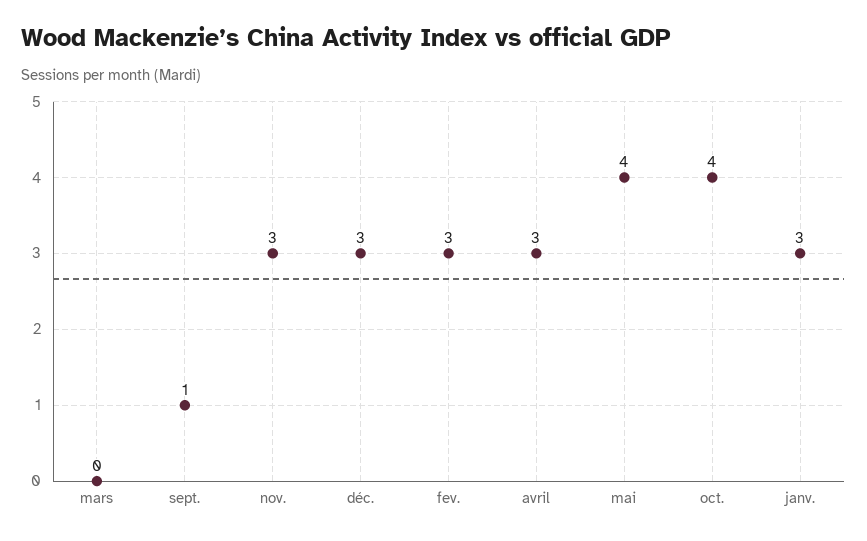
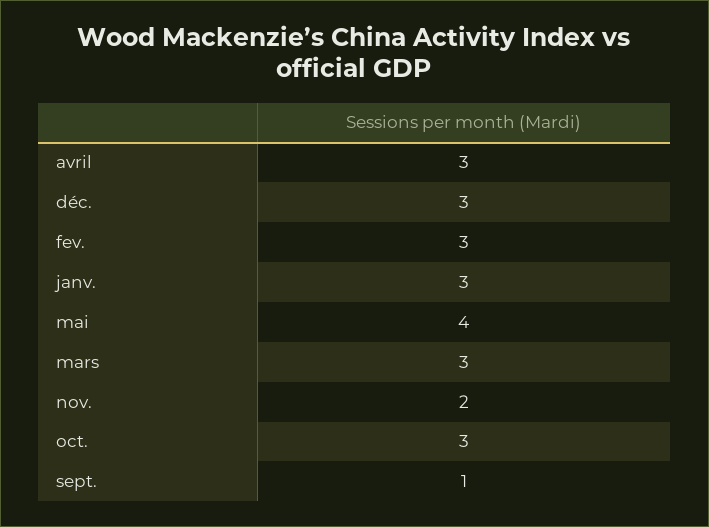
  {
-   "mars": 0,
+   "mars": 3,
    "sept.": 1,
-   "nov.": 3,
+   "nov.": 2,
    "déc.": 3,
    "fev.": 3,
    "avril": 3,
    "mai": 4,
-   "oct.": 4,
+   "oct.": 3,
    "janv.": 3
  }

